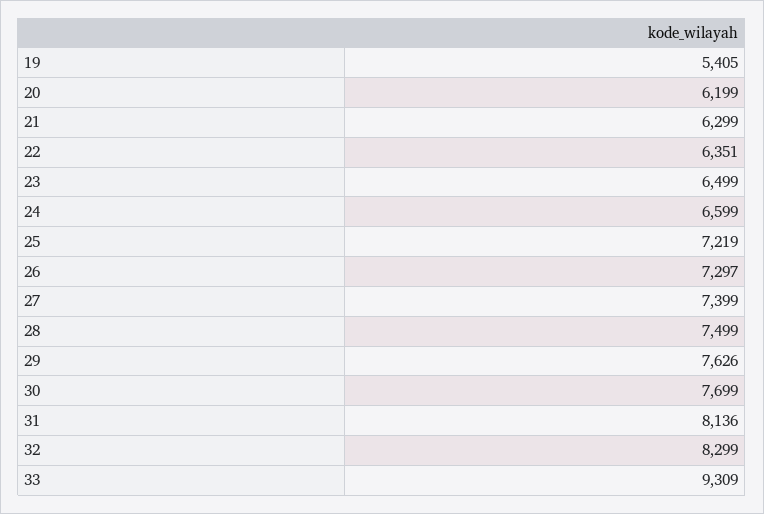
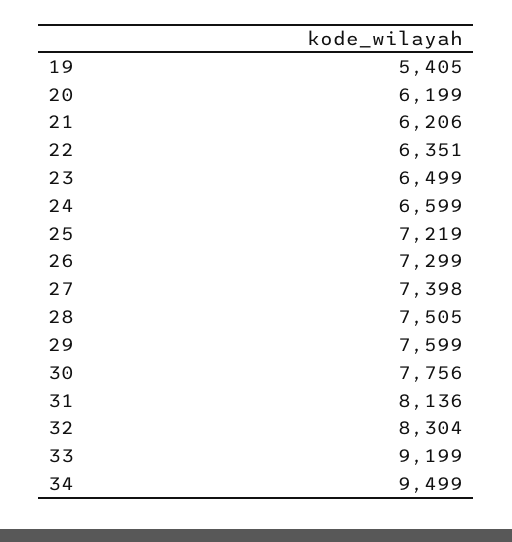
  {
    "19": 5405,
    "20": 6199,
-   "21": 6299,
+   "21": 6206,
    "22": 6351,
    "23": 6499,
    "24": 6599,
    "25": 7219,
-   "26": 7297,
+   "26": 7299,
-   "27": 7399,
+   "27": 7398,
-   "28": 7499,
+   "28": 7505,
-   "29": 7626,
+   "29": 7599,
-   "30": 7699,
+   "30": 7756,
    "31": 8136,
-   "32": 8299,
+   "32": 8304,
-   "33": 9309
+   "33": 9199,
+   "34": 9499
  }

